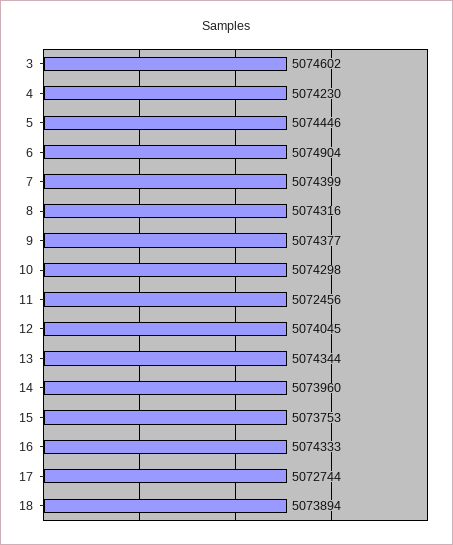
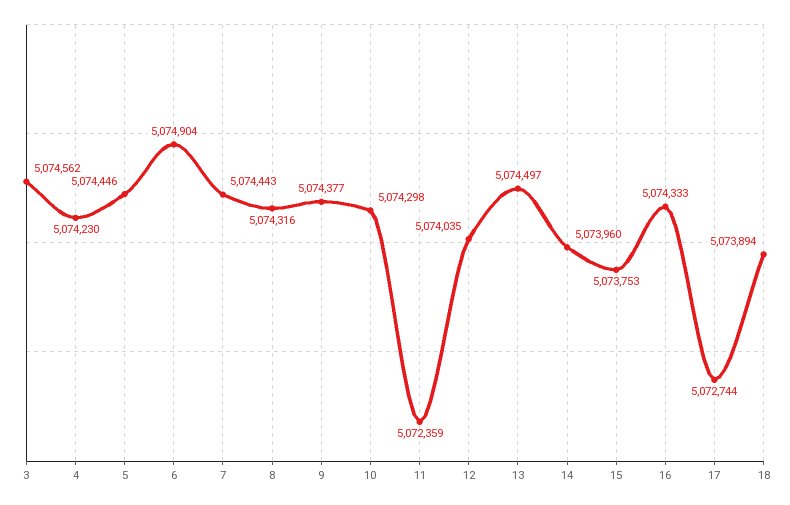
  {
-   "3": 5074602,
+   "3": 5074562,
    "4": 5074230,
    "5": 5074446,
    "6": 5074904,
-   "7": 5074399,
+   "7": 5074443,
    "8": 5074316,
    "9": 5074377,
    "10": 5074298,
-   "11": 5072456,
+   "11": 5072359,
-   "12": 5074045,
+   "12": 5074035,
-   "13": 5074344,
+   "13": 5074497,
    "14": 5073960,
    "15": 5073753,
    "16": 5074333,
    "17": 5072744,
    "18": 5073894
  }

